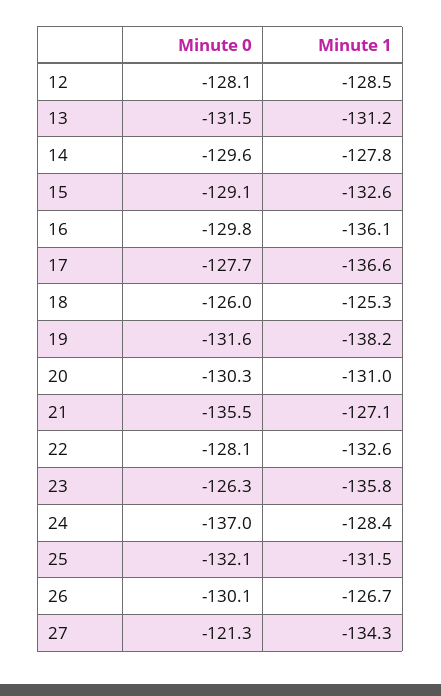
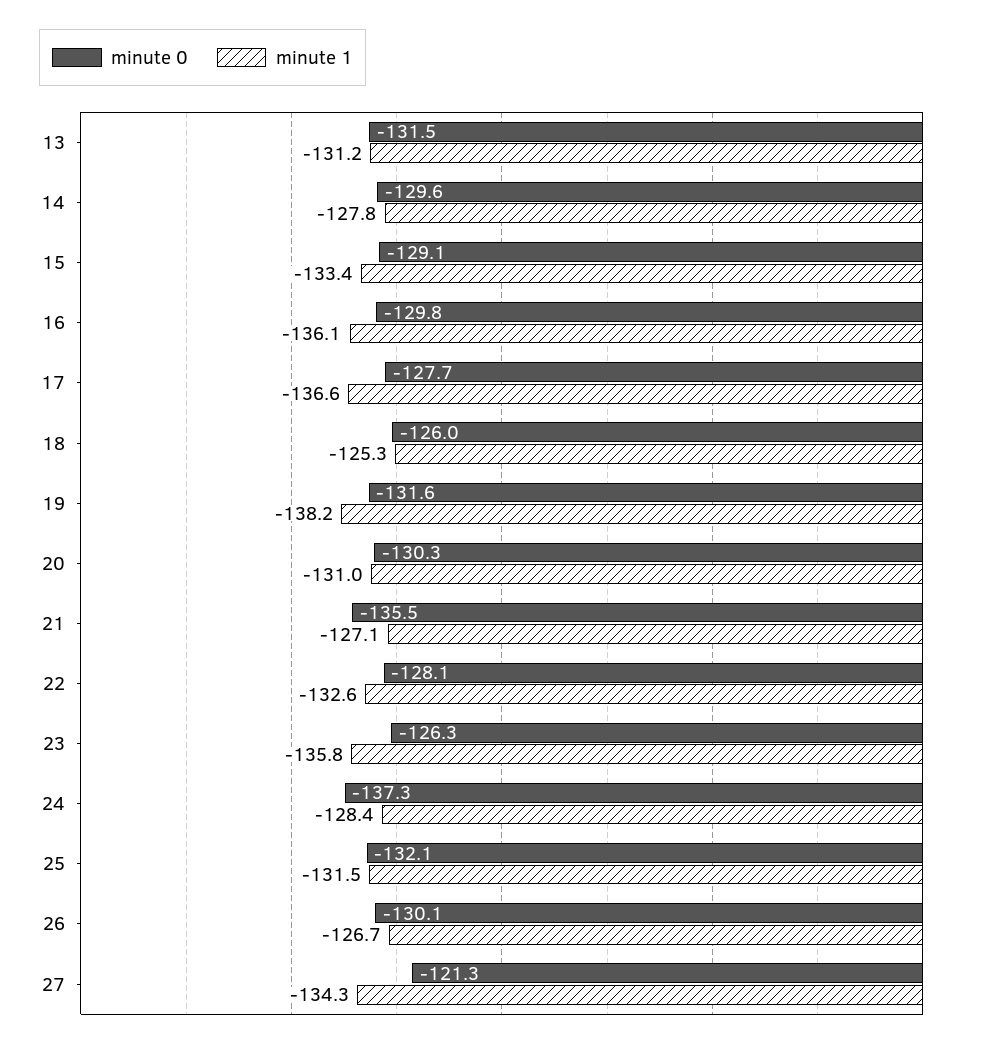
  {
    "Minute 0": {
-     "12": -128.1,
      "13": -131.5,
      "14": -129.6,
      "15": -129.1,
      "16": -129.8,
      "17": -127.7,
      "18": -126,
      "19": -131.6,
      "20": -130.3,
      "21": -135.5,
      "22": -128.1,
      "23": -126.3,
-     "24": -137,
+     "24": -137.3,
      "25": -132.1,
      "26": -130.1,
      "27": -121.3
    },
    "Minute 1": {
-     "12": -128.5,
      "13": -131.2,
      "14": -127.8,
-     "15": -132.6,
+     "15": -133.4,
      "16": -136.1,
      "17": -136.6,
      "18": -125.3,
      "19": -138.2,
      "20": -131,
      "21": -127.1,
      "22": -132.6,
      "23": -135.8,
      "24": -128.4,
      "25": -131.5,
      "26": -126.7,
      "27": -134.3
    }
  }

